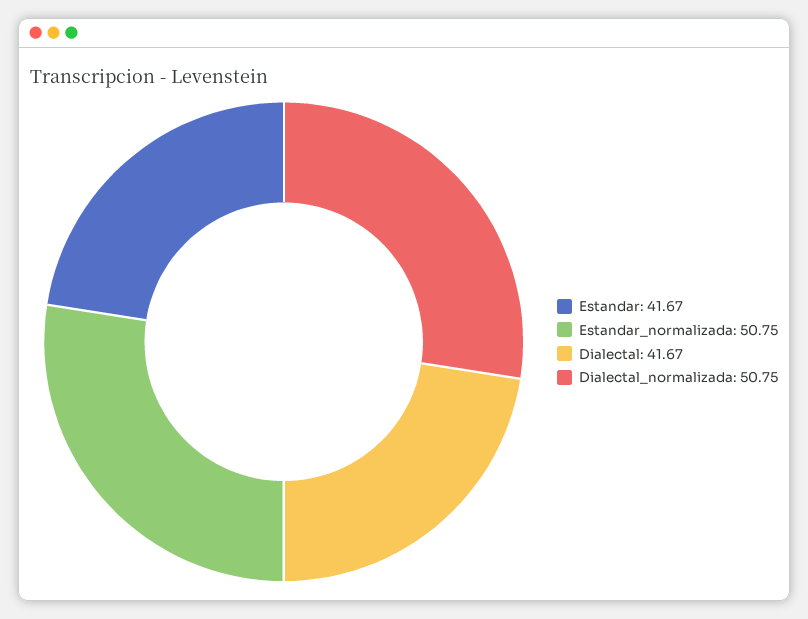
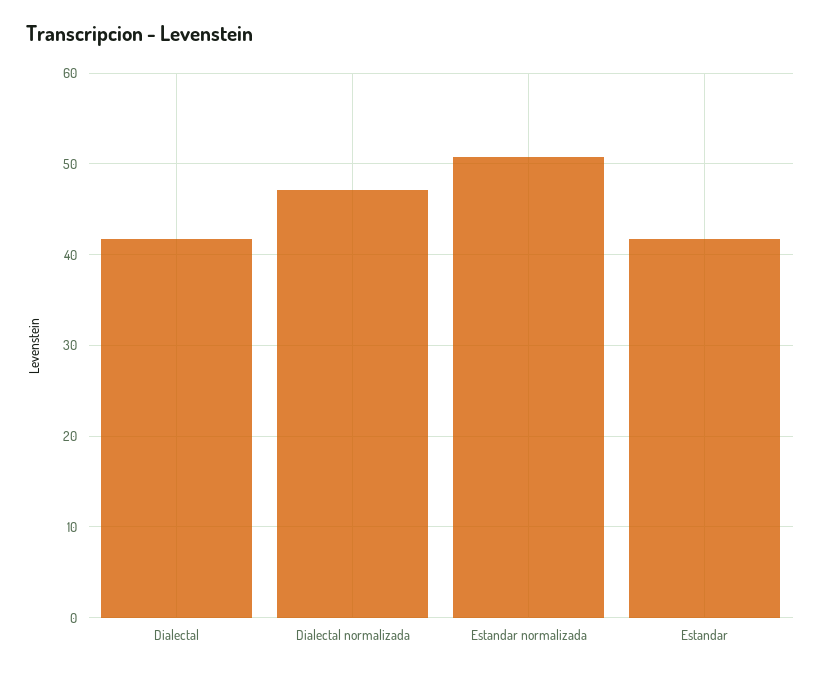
  {
    "Estandar": 41.67,
    "Estandar_normalizada": 50.75,
    "Dialectal": 41.67,
-   "Dialectal_normalizada": 50.75
+   "Dialectal_normalizada": 47
  }

